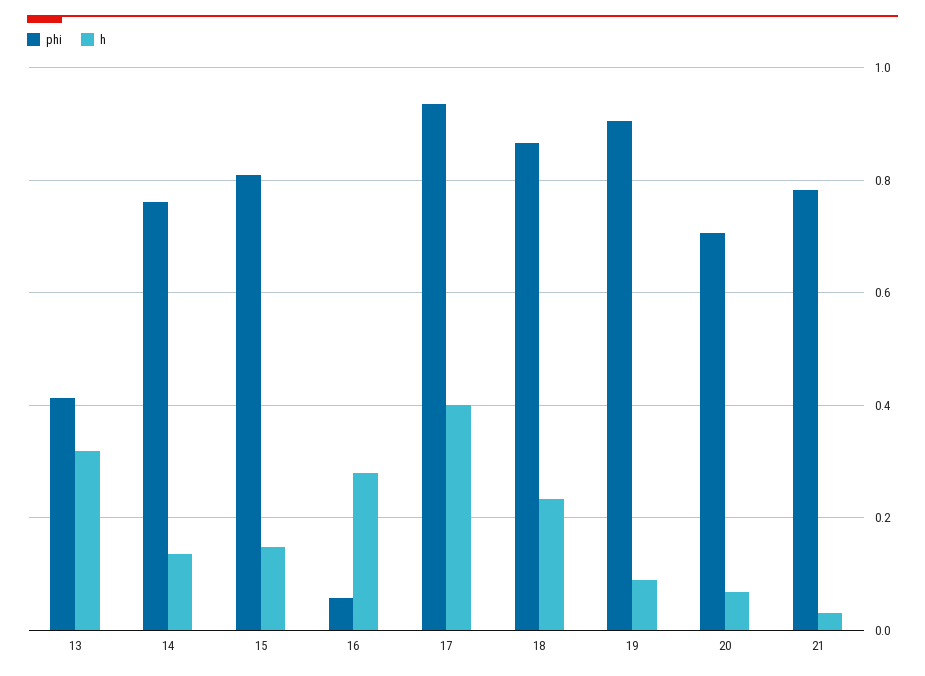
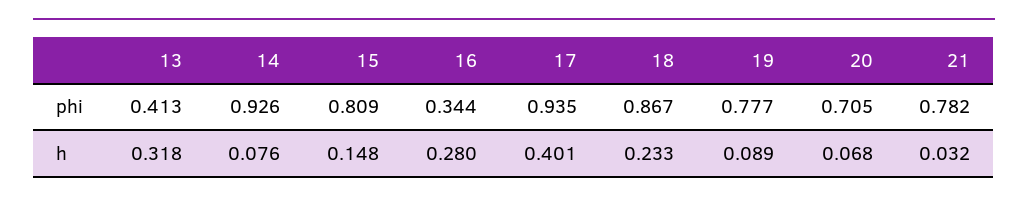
  {
    "phi": {
      "13": 0.413,
-     "14": 0.76,
+     "14": 0.926,
      "15": 0.809,
-     "16": 0.06,
+     "16": 0.344,
      "17": 0.935,
      "18": 0.867,
-     "19": 0.9,
+     "19": 0.777,
      "20": 0.705,
      "21": 0.782
    },
    "h": {
      "13": 0.318,
-     "14": 0.14,
+     "14": 0.076,
      "15": 0.148,
      "16": 0.28,
      "17": 0.401,
      "18": 0.233,
      "19": 0.089,
      "20": 0.068,
      "21": 0.032
    }
  }

